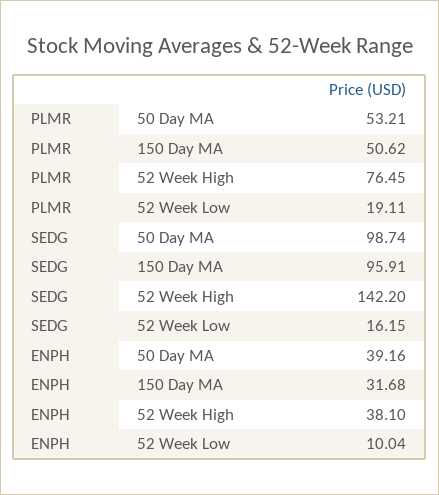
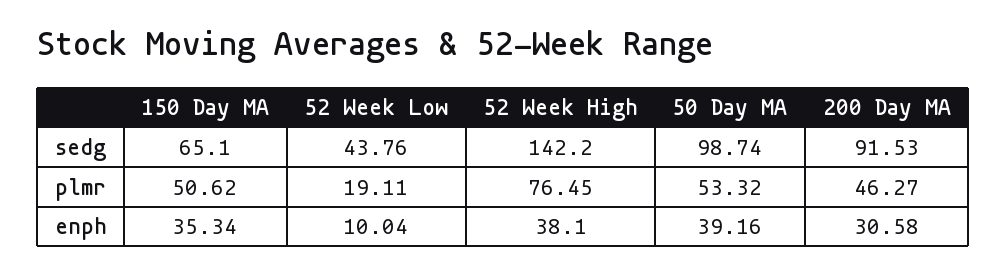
  {
    "PLMR": {
-     "50 Day MA": 53.21,
+     "50 Day MA": 53.32,
      "150 Day MA": 50.62,
      "52 Week High": 76.45,
-     "52 Week Low": 19.11
+     "52 Week Low": 19.11,
+     "200 Day MA": 46.27
    },
    "SEDG": {
      "50 Day MA": 98.74,
-     "150 Day MA": 95.91,
+     "150 Day MA": 65.1,
      "52 Week High": 142.2,
-     "52 Week Low": 16.15
+     "52 Week Low": 43.76,
+     "200 Day MA": 91.53
    },
    "ENPH": {
      "50 Day MA": 39.16,
-     "150 Day MA": 31.68,
+     "150 Day MA": 35.34,
      "52 Week High": 38.1,
-     "52 Week Low": 10.04
+     "52 Week Low": 10.04,
+     "200 Day MA": 30.58
    }
  }

